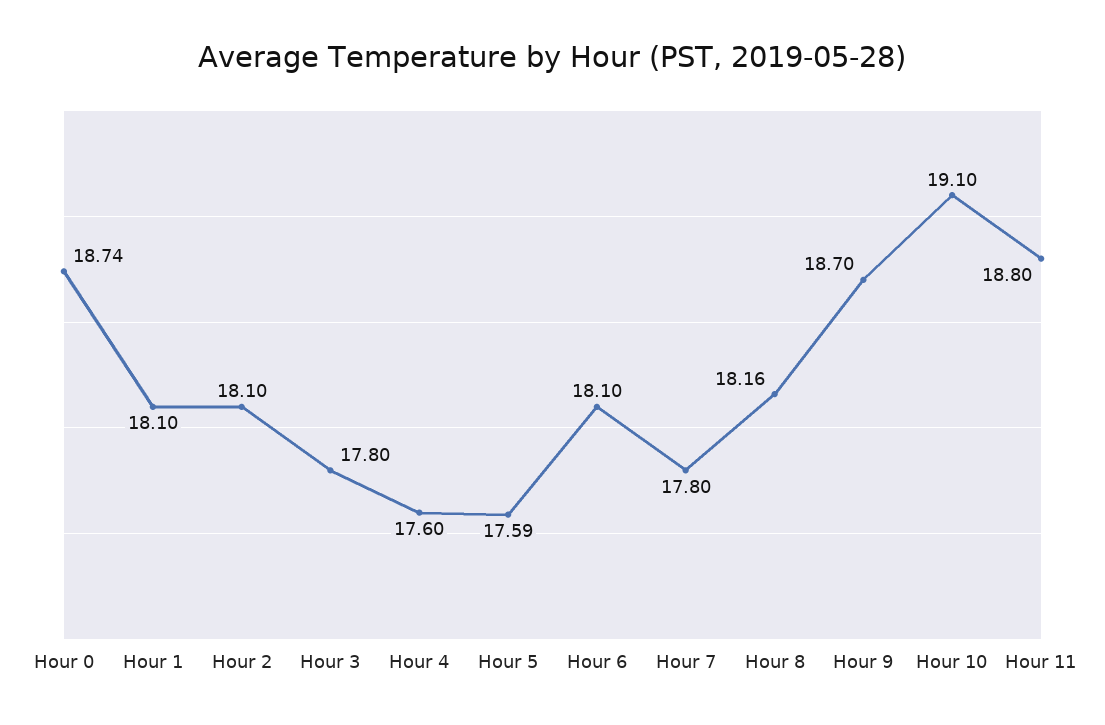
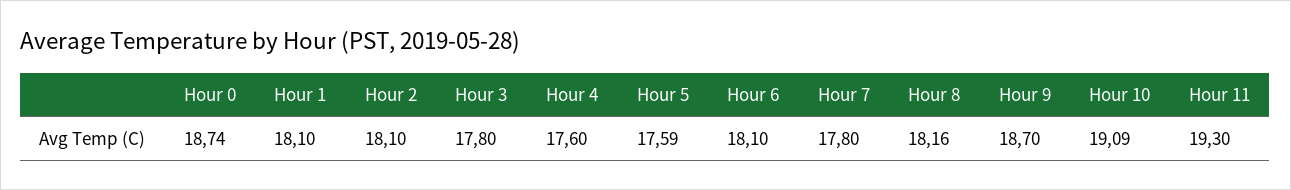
  {
    "Hour 0": 18.74,
    "Hour 1": 18.1,
    "Hour 2": 18.1,
    "Hour 3": 17.8,
    "Hour 4": 17.6,
    "Hour 5": 17.59,
    "Hour 6": 18.1,
    "Hour 7": 17.8,
    "Hour 8": 18.16,
    "Hour 9": 18.7,
-   "Hour 10": 19.1,
+   "Hour 10": 19.09,
-   "Hour 11": 18.8
+   "Hour 11": 19.3
  }

